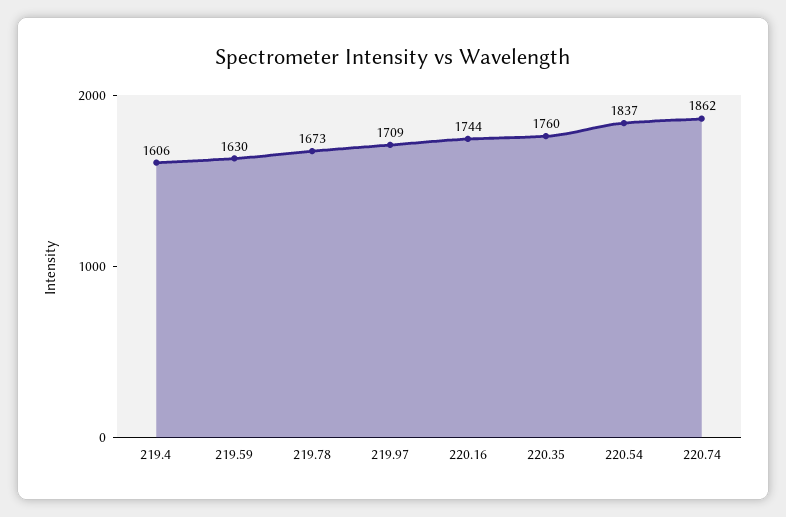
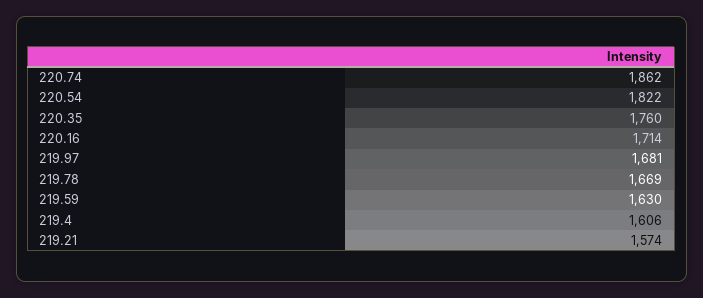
  {
    "219.4": 1606,
    "219.59": 1630,
-   "219.78": 1673,
+   "219.78": 1669,
-   "219.97": 1709,
+   "219.97": 1681,
-   "220.16": 1744,
+   "220.16": 1714,
    "220.35": 1760,
-   "220.54": 1837,
+   "220.54": 1822,
-   "220.74": 1862
+   "220.74": 1862,
+   "219.21": 1574
  }

